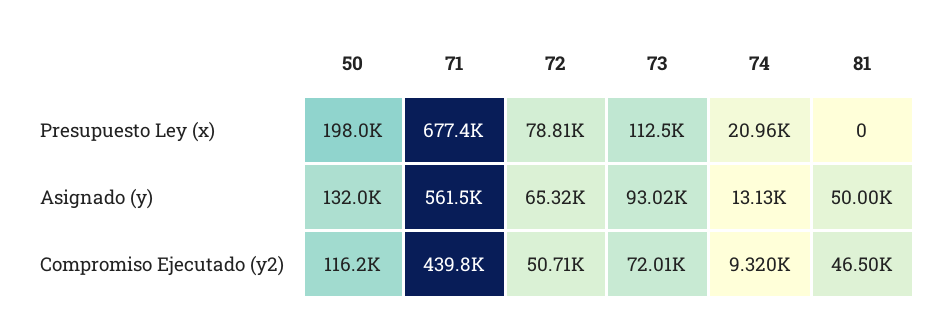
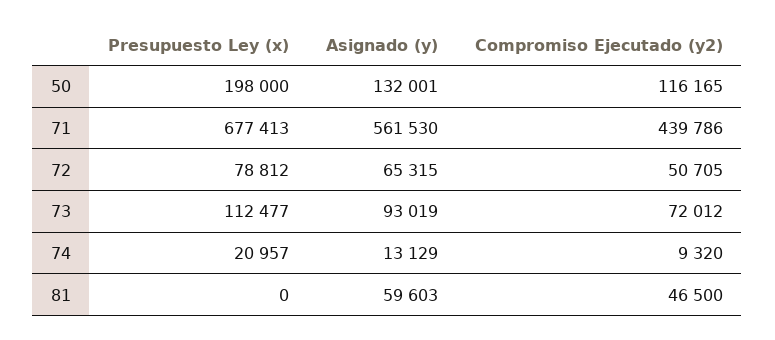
  {
    "50": {
      "Presupuesto Ley (x)": 198000,
      "Asignado (y)": 132001,
      "Compromiso Ejecutado (y2)": 116165
    },
    "71": {
      "Presupuesto Ley (x)": 677413,
      "Asignado (y)": 561530,
      "Compromiso Ejecutado (y2)": 439786
    },
    "72": {
      "Presupuesto Ley (x)": 78812,
      "Asignado (y)": 65315,
      "Compromiso Ejecutado (y2)": 50705
    },
    "73": {
      "Presupuesto Ley (x)": 112477,
      "Asignado (y)": 93019,
      "Compromiso Ejecutado (y2)": 72012
    },
    "74": {
      "Presupuesto Ley (x)": 20957,
      "Asignado (y)": 13129,
      "Compromiso Ejecutado (y2)": 9320
    },
    "81": {
      "Presupuesto Ley (x)": 0,
-     "Asignado (y)": 50000,
+     "Asignado (y)": 59603,
      "Compromiso Ejecutado (y2)": 46500
    }
  }

